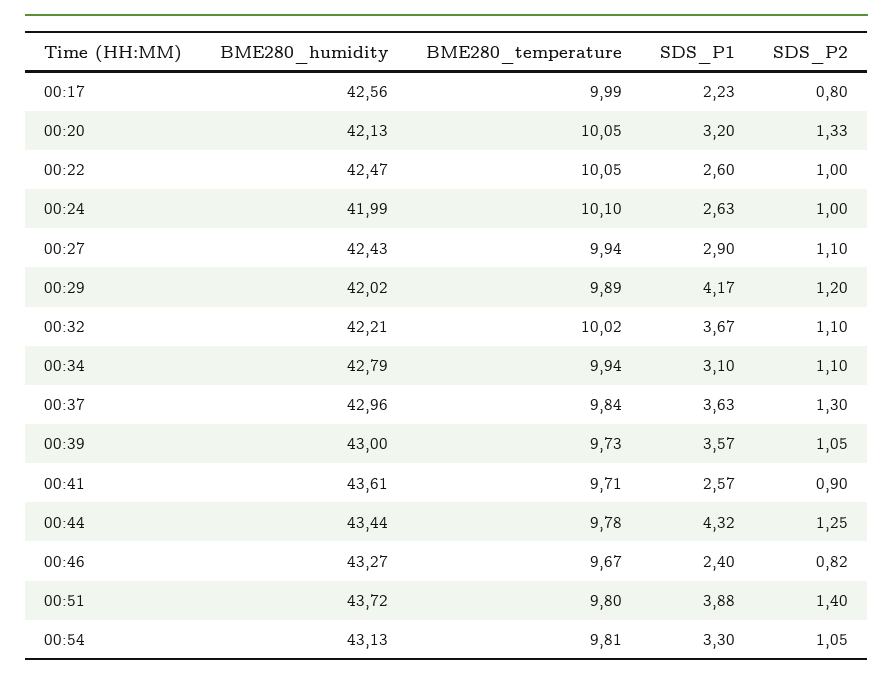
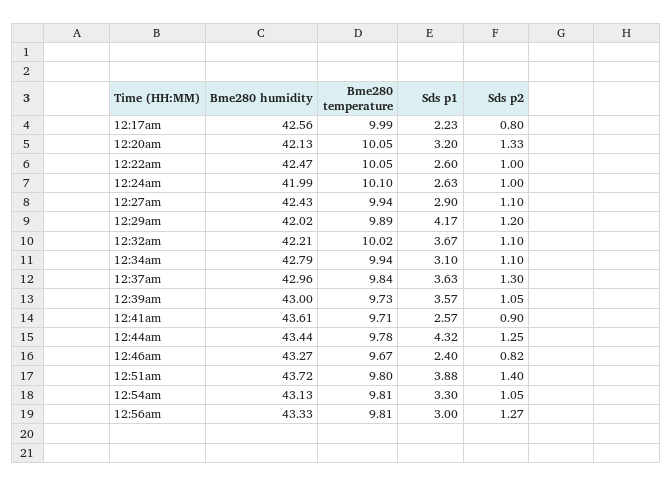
  {
    "BME280_humidity": {
      "00:17": 42.56,
      "00:20": 42.13,
      "00:22": 42.47,
      "00:24": 41.99,
      "00:27": 42.43,
      "00:29": 42.02,
      "00:32": 42.21,
      "00:34": 42.79,
      "00:37": 42.96,
      "00:39": 43,
      "00:41": 43.61,
      "00:44": 43.44,
      "00:46": 43.27,
      "00:51": 43.72,
-     "00:54": 43.13
+     "00:54": 43.13,
+     "12:56am": 43.33
    },
    "BME280_temperature": {
      "00:17": 9.99,
      "00:20": 10.05,
      "00:22": 10.05,
      "00:24": 10.1,
      "00:27": 9.94,
      "00:29": 9.89,
      "00:32": 10.02,
      "00:34": 9.94,
      "00:37": 9.84,
      "00:39": 9.73,
      "00:41": 9.71,
      "00:44": 9.78,
      "00:46": 9.67,
      "00:51": 9.8,
-     "00:54": 9.81
+     "00:54": 9.81,
+     "12:56am": 9.81
    },
    "SDS_P1": {
      "00:17": 2.23,
      "00:20": 3.2,
      "00:22": 2.6,
      "00:24": 2.63,
      "00:27": 2.9,
      "00:29": 4.17,
      "00:32": 3.67,
      "00:34": 3.1,
      "00:37": 3.63,
      "00:39": 3.57,
      "00:41": 2.57,
      "00:44": 4.32,
      "00:46": 2.4,
      "00:51": 3.88,
-     "00:54": 3.3
+     "00:54": 3.3,
+     "12:56am": 3
    },
    "SDS_P2": {
      "00:17": 0.8,
      "00:20": 1.33,
      "00:22": 1,
      "00:24": 1,
      "00:27": 1.1,
      "00:29": 1.2,
      "00:32": 1.1,
      "00:34": 1.1,
      "00:37": 1.3,
      "00:39": 1.05,
      "00:41": 0.9,
      "00:44": 1.25,
      "00:46": 0.82,
      "00:51": 1.4,
-     "00:54": 1.05
+     "00:54": 1.05,
+     "12:56am": 1.27
    }
  }

